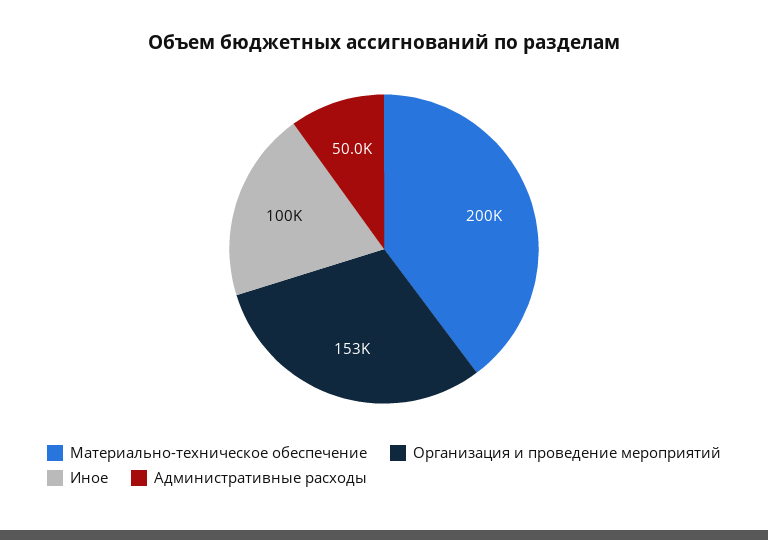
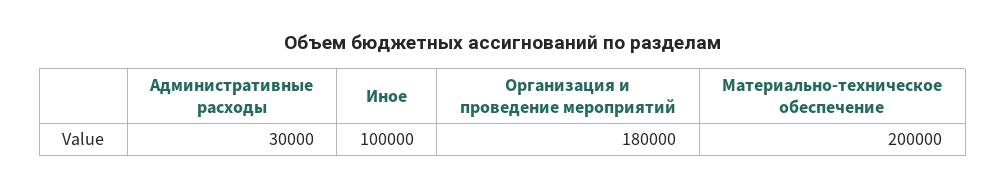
  {
    "Материально-техническое обеспечение": 200000,
-   "Организация и проведение мероприятий": 153000,
+   "Организация и проведение мероприятий": 180000,
    "Иное": 100000,
-   "Административные расходы": 50000
+   "Административные расходы": 30000
  }

